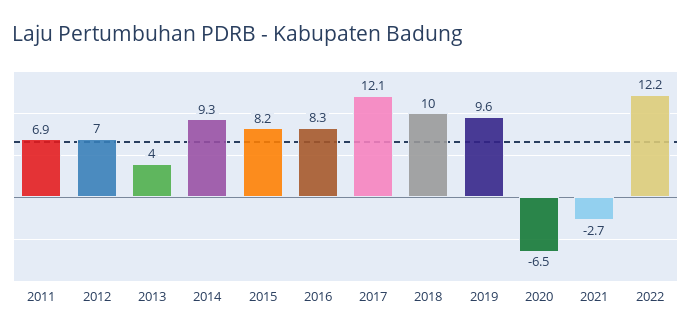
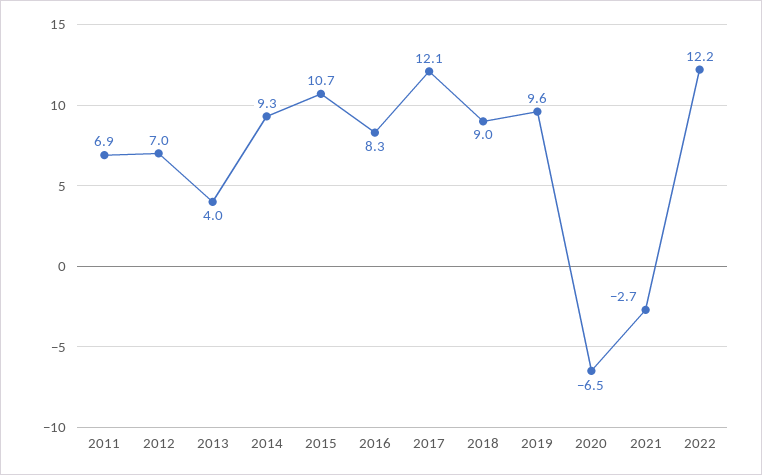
  {
    "2011": 6.9,
    "2012": 7,
    "2013": 4,
    "2014": 9.3,
-   "2015": 8.2,
+   "2015": 10.7,
    "2016": 8.3,
    "2017": 12.1,
-   "2018": 10,
+   "2018": 9,
    "2019": 9.6,
    "2020": -6.5,
    "2021": -2.7,
    "2022": 12.2
  }

